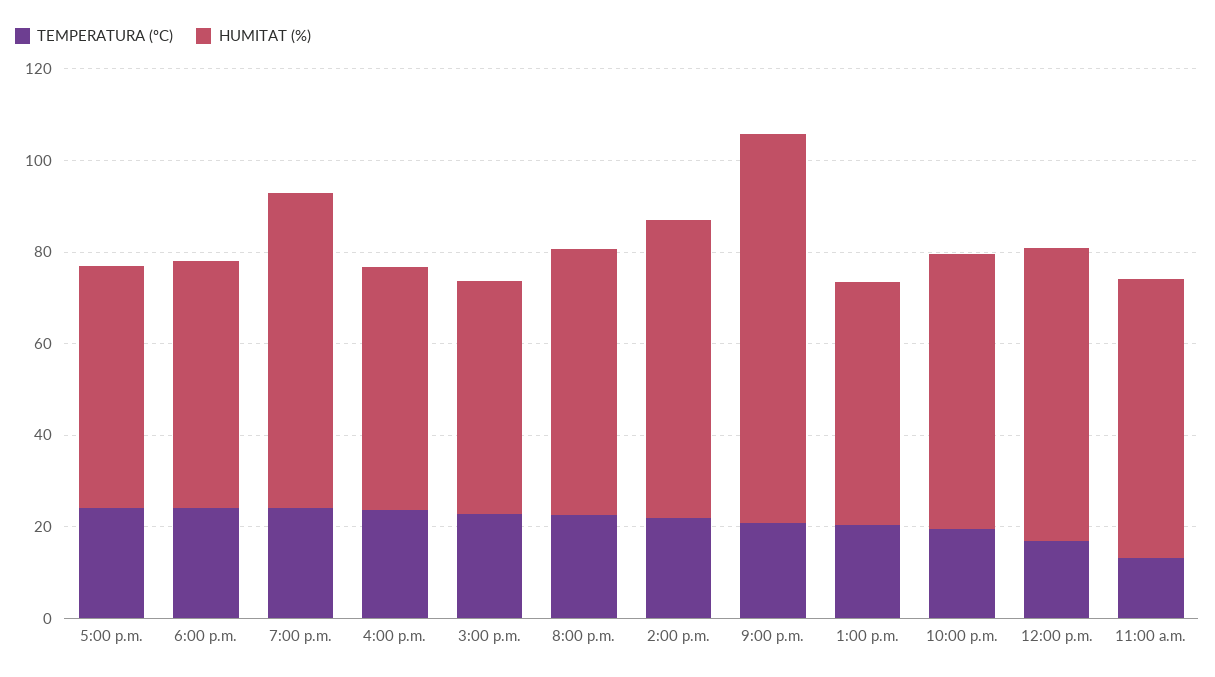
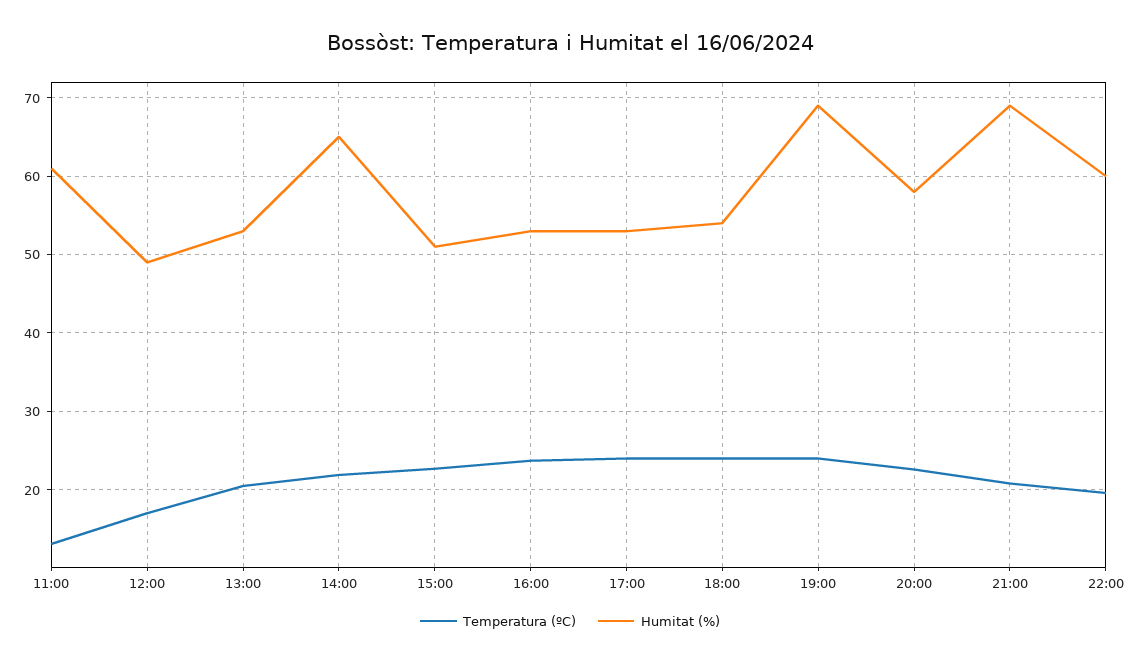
  {
    "TEMPERATURA (ºC)": {
      "5:00 p.m.": 24,
      "6:00 p.m.": 24,
      "7:00 p.m.": 24,
      "4:00 p.m.": 24,
      "3:00 p.m.": 23,
      "8:00 p.m.": 23,
      "2:00 p.m.": 22,
      "9:00 p.m.": 21,
      "1:00 p.m.": 21,
      "10:00 p.m.": 20,
      "12:00 p.m.": 17,
      "11:00 a.m.": 13
    },
    "HUMITAT (%)": {
      "5:00 p.m.": 53,
      "6:00 p.m.": 54,
      "7:00 p.m.": 69,
      "4:00 p.m.": 53,
      "3:00 p.m.": 51,
      "8:00 p.m.": 58,
      "2:00 p.m.": 65,
-     "9:00 p.m.": 85,
+     "9:00 p.m.": 69,
      "1:00 p.m.": 53,
      "10:00 p.m.": 60,
-     "12:00 p.m.": 65,
+     "12:00 p.m.": 49,
      "11:00 a.m.": 61
    }
  }

